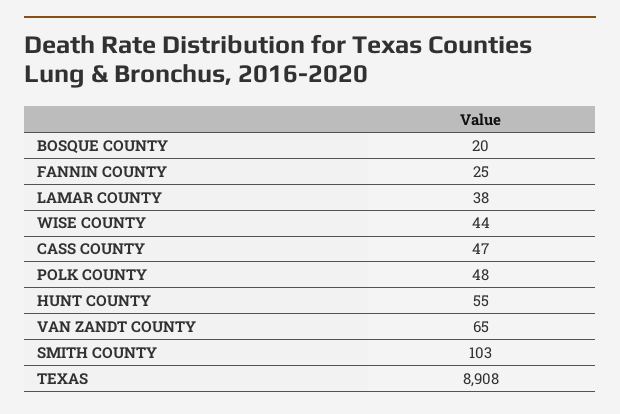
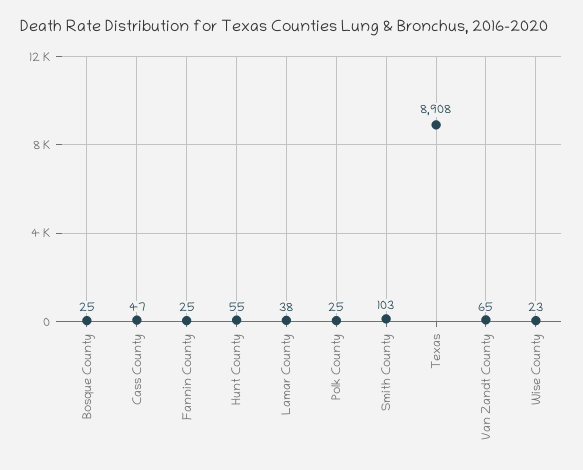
  {
-   "BOSQUE COUNTY": 20,
+   "BOSQUE COUNTY": 25,
    "FANNIN COUNTY": 25,
    "LAMAR COUNTY": 38,
-   "WISE COUNTY": 44,
+   "WISE COUNTY": 23,
    "CASS COUNTY": 47,
-   "POLK COUNTY": 48,
+   "POLK COUNTY": 25,
    "HUNT COUNTY": 55,
    "VAN ZANDT COUNTY": 65,
    "SMITH COUNTY": 103,
    "TEXAS": 8908
  }

